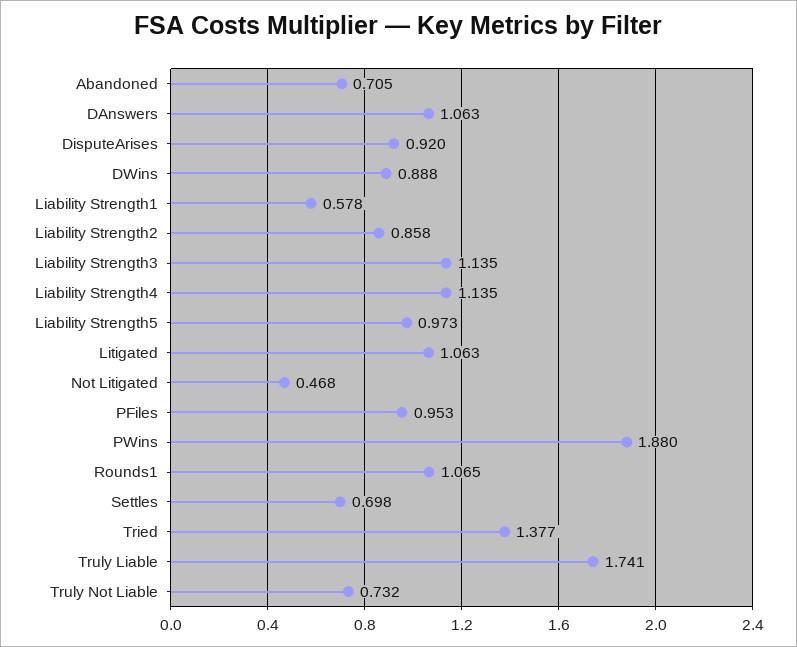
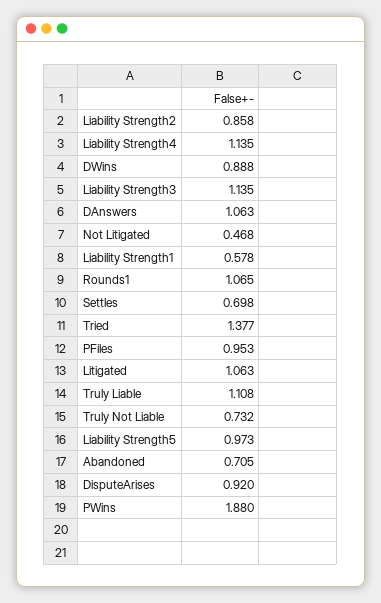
  {
    "Abandoned": 0.705,
    "DAnswers": 1.063,
    "DisputeArises": 0.92,
    "DWins": 0.888,
    "Liability Strength1": 0.578,
    "Liability Strength2": 0.858,
    "Liability Strength3": 1.135,
    "Liability Strength4": 1.135,
    "Liability Strength5": 0.973,
    "Litigated": 1.063,
    "Not Litigated": 0.468,
    "PFiles": 0.953,
    "PWins": 1.88,
    "Rounds1": 1.065,
    "Settles": 0.698,
    "Tried": 1.377,
-   "Truly Liable": 1.741,
+   "Truly Liable": 1.108,
    "Truly Not Liable": 0.732
  }

